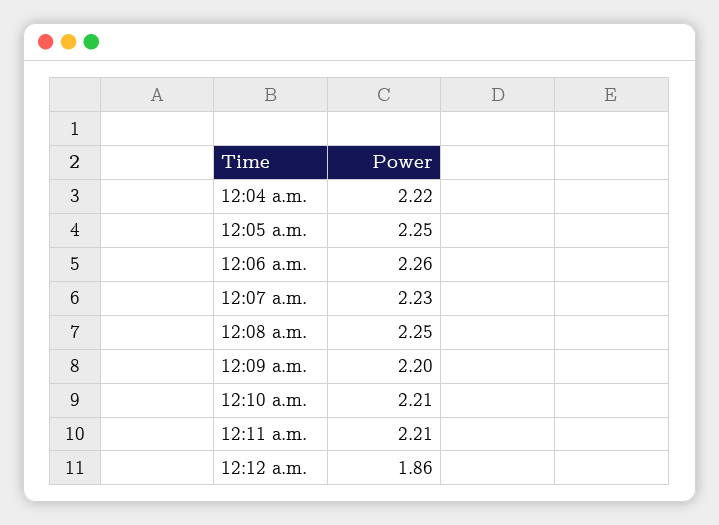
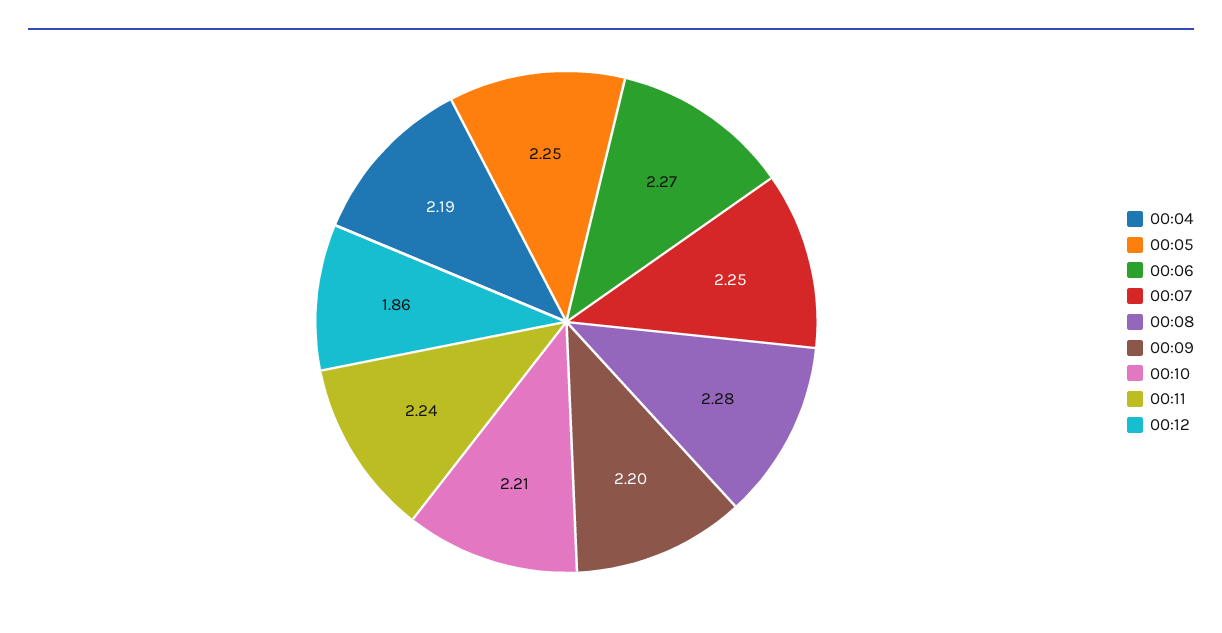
  {
-   "12:04 a.m.": 2.22,
+   "12:04 a.m.": 2.19,
    "12:05 a.m.": 2.25,
-   "12:06 a.m.": 2.26,
+   "12:06 a.m.": 2.27,
-   "12:07 a.m.": 2.23,
+   "12:07 a.m.": 2.25,
-   "12:08 a.m.": 2.25,
+   "12:08 a.m.": 2.28,
    "12:09 a.m.": 2.2,
    "12:10 a.m.": 2.21,
-   "12:11 a.m.": 2.21,
+   "12:11 a.m.": 2.24,
    "12:12 a.m.": 1.86
  }

